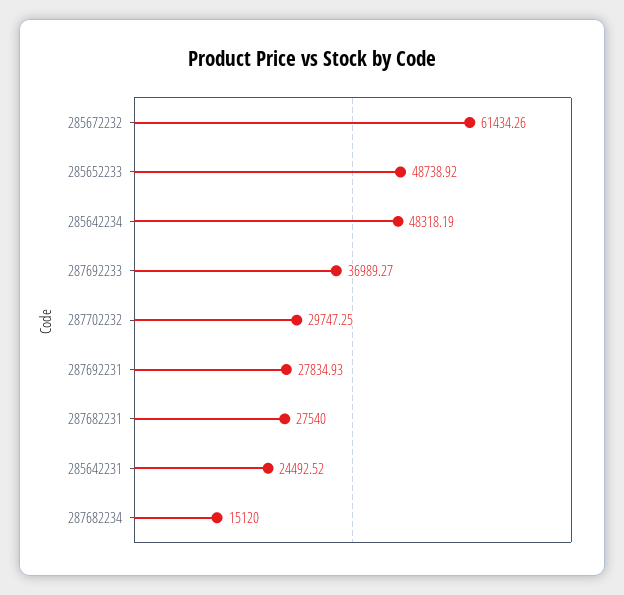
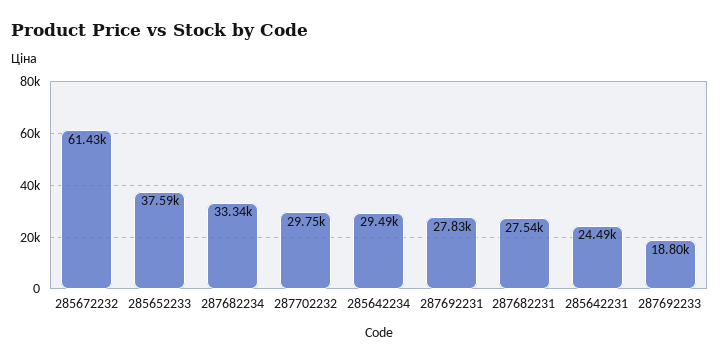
  {
    "285672232": 61434.26,
-   "285652233": 48738.92,
+   "285652233": 37590,
-   "285642234": 48318.19,
+   "285642234": 29490,
-   "287692233": 36989.27,
+   "287692233": 18800,
    "287702232": 29747.25,
    "287692231": 27834.93,
    "287682231": 27540,
    "285642231": 24492.52,
-   "287682234": 15120
+   "287682234": 33340
  }

